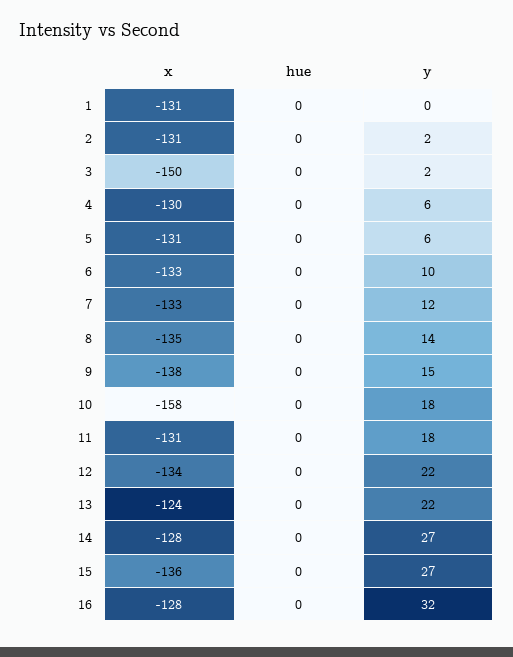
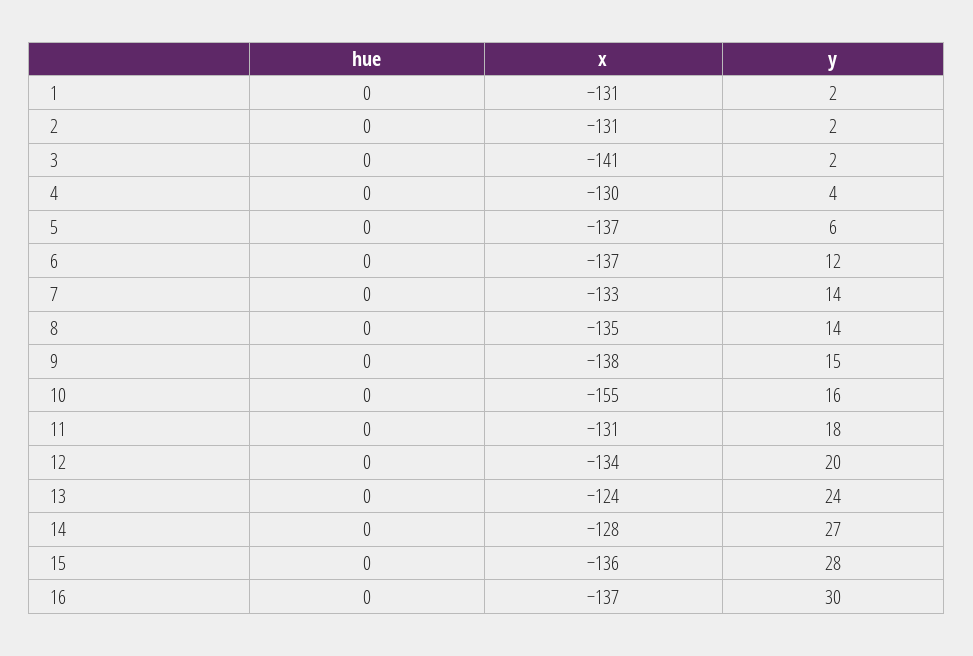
  {
    "x": {
      "1": -131,
      "2": -131,
-     "3": -150,
+     "3": -141,
      "4": -130,
-     "5": -131,
+     "5": -137,
-     "6": -133,
+     "6": -137,
      "7": -133,
      "8": -135,
      "9": -138,
-     "10": -158,
+     "10": -155,
      "11": -131,
      "12": -134,
      "13": -124,
      "14": -128,
      "15": -136,
-     "16": -128
+     "16": -137
    },
    "hue": {
      "1": 0,
      "2": 0,
      "3": 0,
      "4": 0,
      "5": 0,
      "6": 0,
      "7": 0,
      "8": 0,
      "9": 0,
      "10": 0,
      "11": 0,
      "12": 0,
      "13": 0,
      "14": 0,
      "15": 0,
      "16": 0
    },
    "y": {
-     "1": 0,
+     "1": 2,
      "2": 2,
      "3": 2,
-     "4": 6,
+     "4": 4,
      "5": 6,
-     "6": 10,
+     "6": 12,
-     "7": 12,
+     "7": 14,
      "8": 14,
      "9": 15,
-     "10": 18,
+     "10": 16,
      "11": 18,
-     "12": 22,
+     "12": 20,
-     "13": 22,
+     "13": 24,
      "14": 27,
-     "15": 27,
+     "15": 28,
-     "16": 32
+     "16": 30
    }
  }

